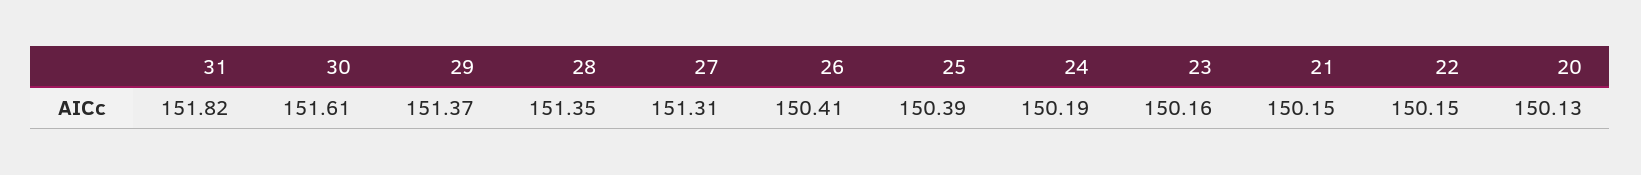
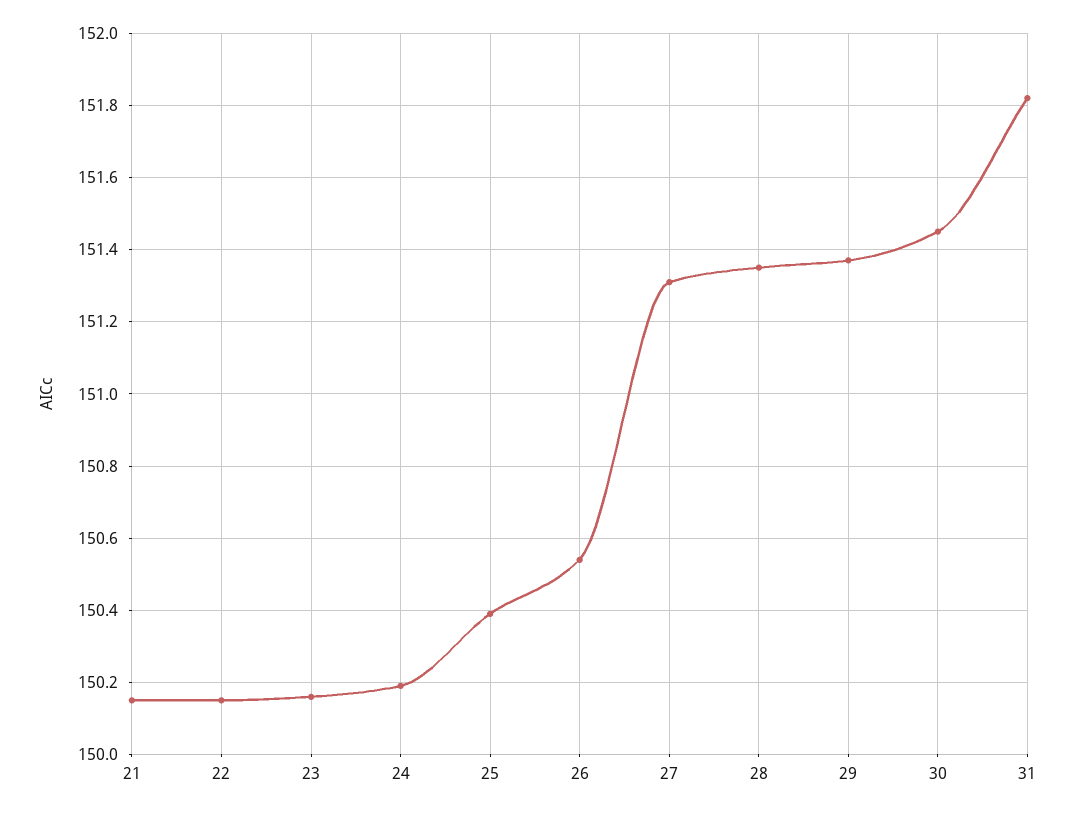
  {
    "31": 151.82,
-   "30": 151.61,
+   "30": 151.45,
    "29": 151.37,
    "28": 151.35,
    "27": 151.31,
-   "26": 150.41,
+   "26": 150.55,
    "25": 150.39,
    "24": 150.19,
    "23": 150.16,
    "21": 150.15,
-   "22": 150.15,
+   "22": 150.15
-   "20": 150.13
  }

